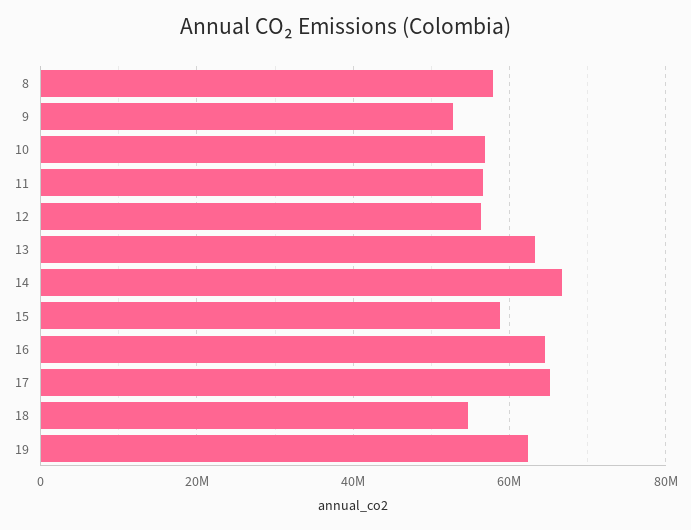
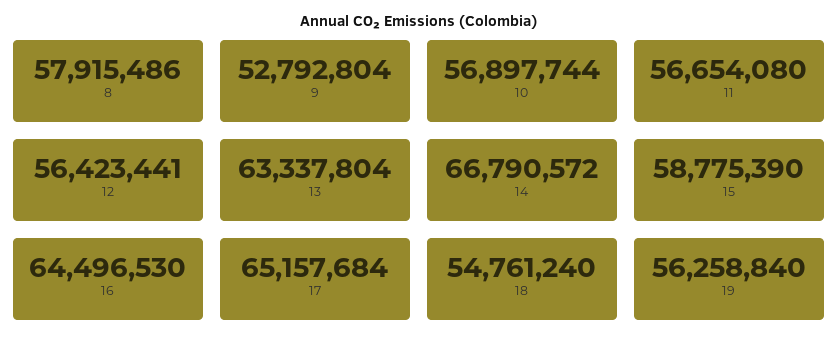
  {
    "8": 57915486,
    "9": 52792804,
    "10": 56897744,
    "11": 56654080,
    "12": 56423441,
    "13": 63337804,
    "14": 66790572,
    "15": 58775390,
    "16": 64496530,
    "17": 65157684,
    "18": 54761240,
-   "19": 62000000
+   "19": 56258840
  }

